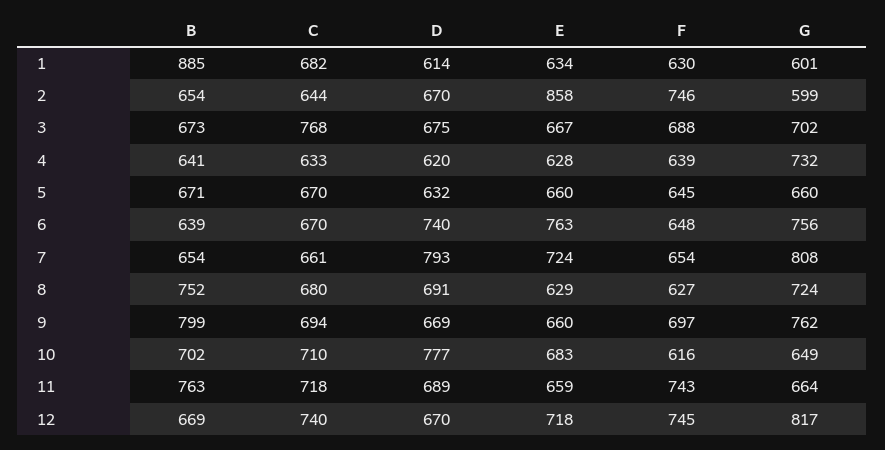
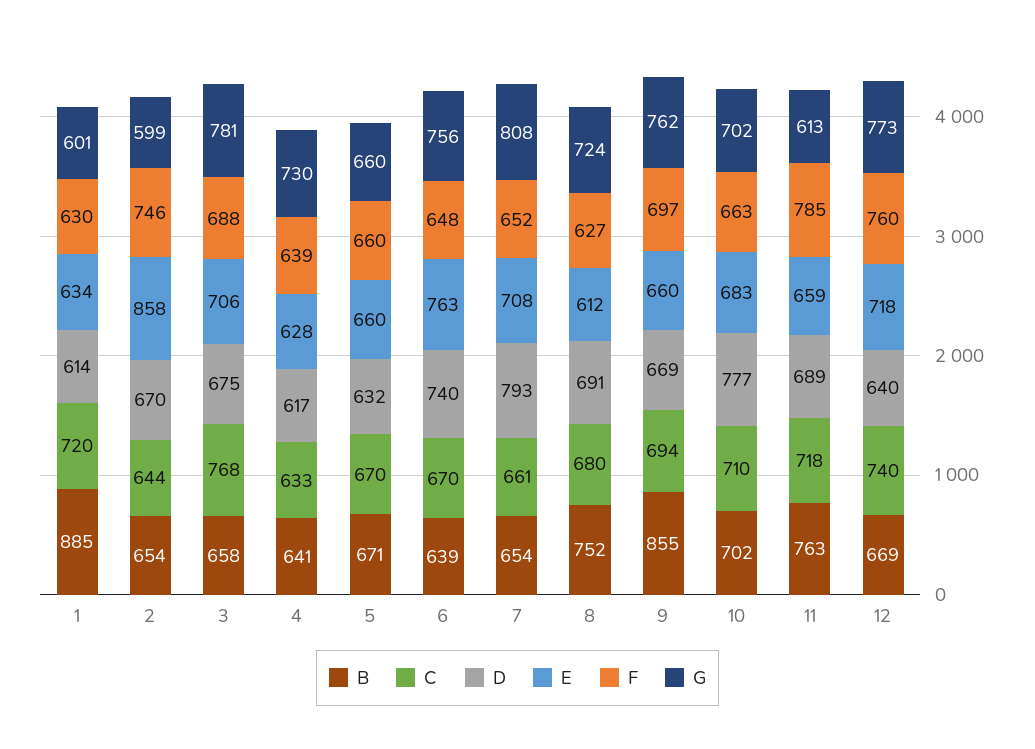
  {
    "B": {
      "1": 885,
      "2": 654,
-     "3": 673,
+     "3": 658,
      "4": 641,
      "5": 671,
      "6": 639,
      "7": 654,
      "8": 752,
-     "9": 799,
+     "9": 855,
      "10": 702,
      "11": 763,
      "12": 669
    },
    "C": {
-     "1": 682,
+     "1": 720,
      "2": 644,
      "3": 768,
      "4": 633,
      "5": 670,
      "6": 670,
      "7": 661,
      "8": 680,
      "9": 694,
      "10": 710,
      "11": 718,
      "12": 740
    },
    "D": {
      "1": 614,
      "2": 670,
      "3": 675,
-     "4": 620,
+     "4": 617,
      "5": 632,
      "6": 740,
      "7": 793,
      "8": 691,
      "9": 669,
      "10": 777,
      "11": 689,
-     "12": 670
+     "12": 640
    },
    "E": {
      "1": 634,
      "2": 858,
-     "3": 667,
+     "3": 706,
      "4": 628,
      "5": 660,
      "6": 763,
-     "7": 724,
+     "7": 708,
-     "8": 629,
+     "8": 612,
      "9": 660,
      "10": 683,
      "11": 659,
      "12": 718
    },
    "F": {
      "1": 630,
      "2": 746,
      "3": 688,
      "4": 639,
-     "5": 645,
+     "5": 660,
      "6": 648,
-     "7": 654,
+     "7": 652,
      "8": 627,
      "9": 697,
-     "10": 616,
+     "10": 663,
-     "11": 743,
+     "11": 785,
-     "12": 745
+     "12": 760
    },
    "G": {
      "1": 601,
      "2": 599,
-     "3": 702,
+     "3": 781,
-     "4": 732,
+     "4": 730,
      "5": 660,
      "6": 756,
      "7": 808,
      "8": 724,
      "9": 762,
-     "10": 649,
+     "10": 702,
-     "11": 664,
+     "11": 613,
-     "12": 817
+     "12": 773
    }
  }

